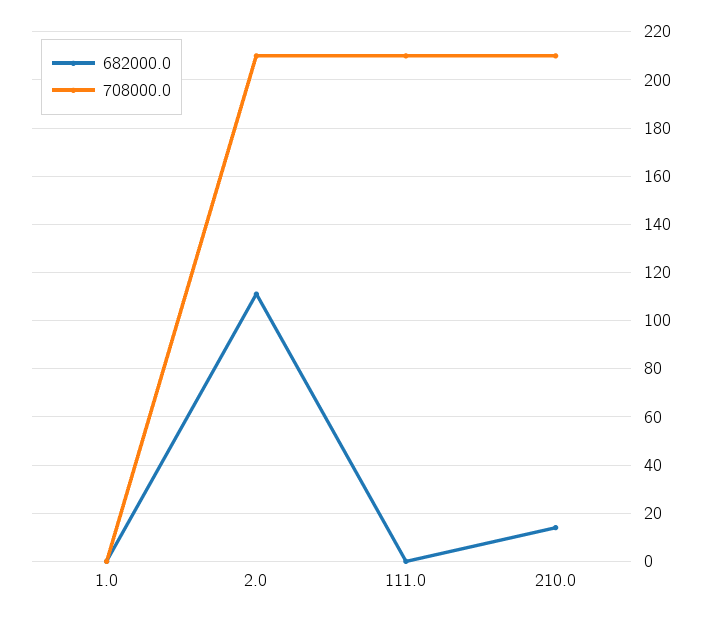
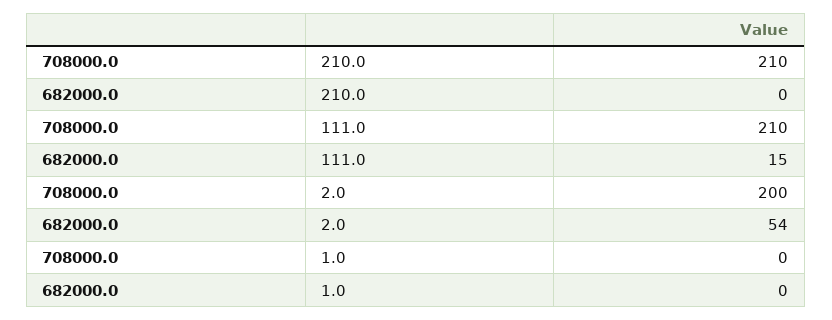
  {
    "682000.0": {
      "1.0": 0,
-     "2.0": 110,
+     "2.0": 54,
-     "111.0": 0,
+     "111.0": 15,
-     "210.0": 15
+     "210.0": 0
    },
    "708000.0": {
      "1.0": 0,
-     "2.0": 210,
+     "2.0": 200,
      "111.0": 210,
      "210.0": 210
    }
  }

